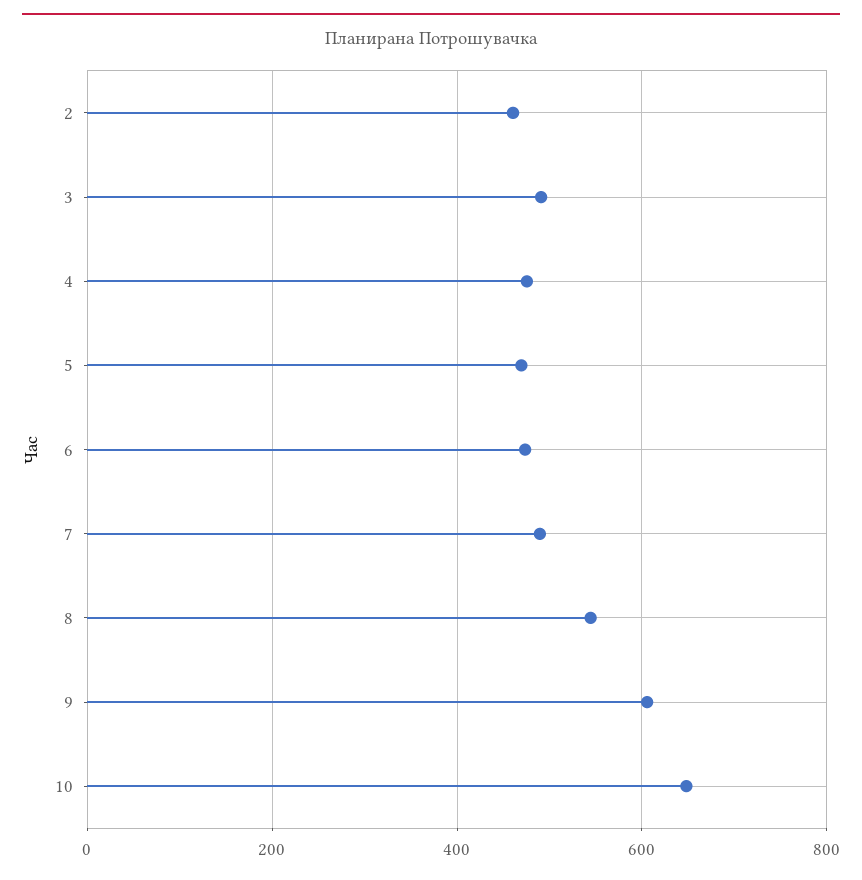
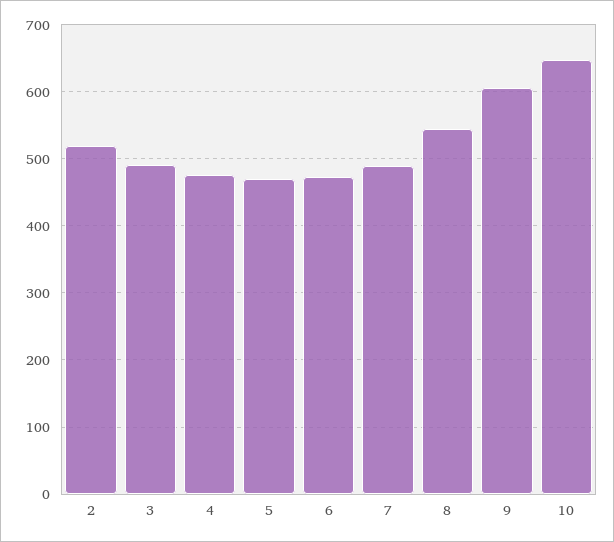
  {
-   "2": 460,
+   "2": 520,
    "3": 490,
    "4": 480,
    "5": 470,
    "6": 470,
    "7": 490,
    "8": 540,
    "9": 610,
    "10": 650
  }

